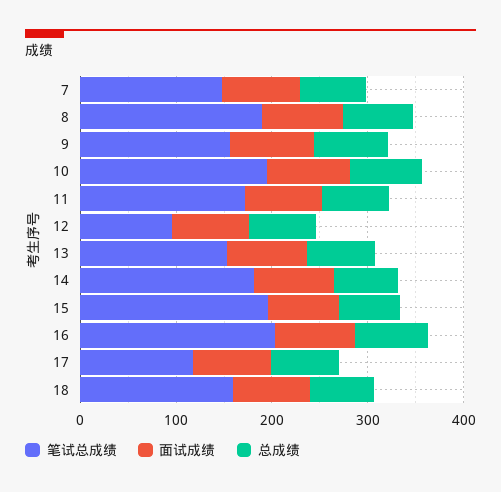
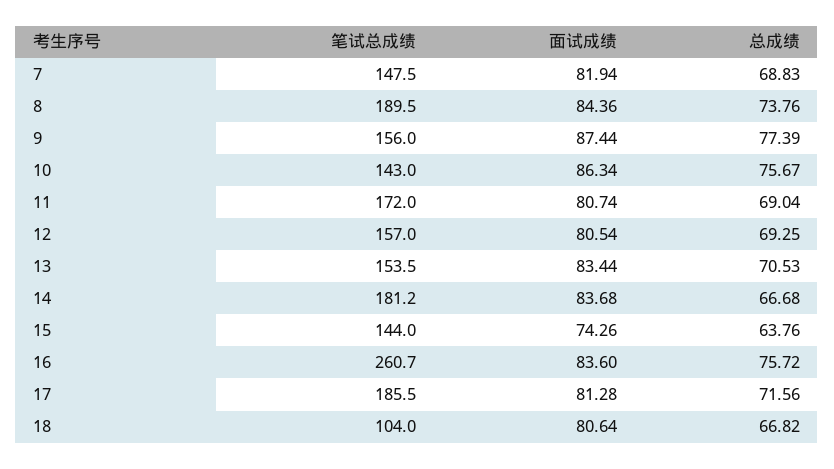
  {
    "笔试总成绩": {
      "7": 147.5,
      "8": 189.5,
      "9": 156,
-     "10": 200,
+     "10": 143,
      "11": 172,
-     "12": 100,
+     "12": 157,
      "13": 153.5,
      "14": 181.2,
-     "15": 200,
+     "15": 144,
-     "16": 200,
+     "16": 260.7,
-     "17": 120,
+     "17": 185.5,
-     "18": 160
+     "18": 104
    },
    "面试成绩": {
      "7": 81.94,
      "8": 84.36,
      "9": 87.44,
      "10": 86.34,
      "11": 80.74,
      "12": 80.54,
      "13": 83.44,
      "14": 83.68,
      "15": 74.26,
      "16": 83.6,
      "17": 81.28,
      "18": 80.64
    },
    "总成绩": {
      "7": 68.83,
      "8": 73.76,
      "9": 77.39,
      "10": 75.67,
      "11": 69.04,
      "12": 69.25,
      "13": 70.53,
      "14": 66.68,
      "15": 63.76,
      "16": 75.72,
      "17": 71.56,
      "18": 66.82
    }
  }

